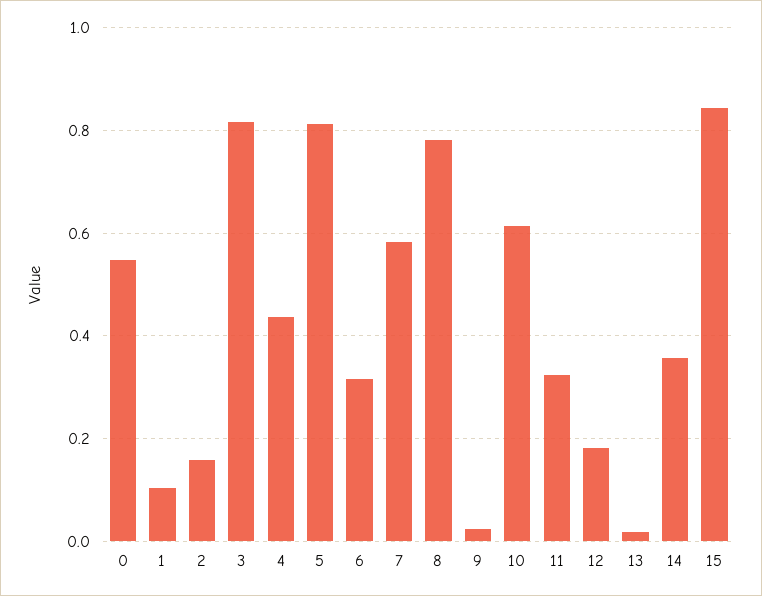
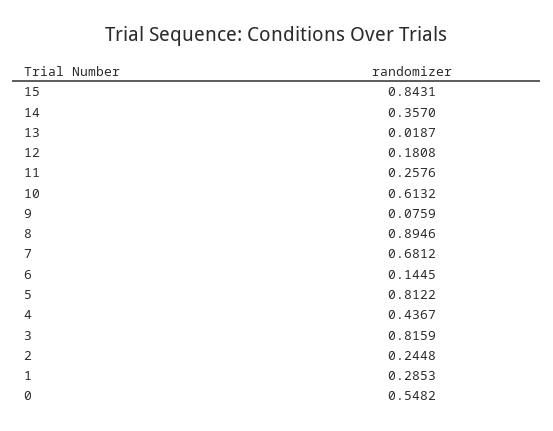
  {
    "0": 0.5482,
-   "1": 0.1,
+   "1": 0.2853,
-   "2": 0.16,
+   "2": 0.2448,
    "3": 0.8159,
    "4": 0.4367,
    "5": 0.8122,
-   "6": 0.32,
+   "6": 0.1445,
-   "7": 0.58,
+   "7": 0.6812,
-   "8": 0.78,
+   "8": 0.8946,
-   "9": 0.02,
+   "9": 0.0759,
    "10": 0.6132,
-   "11": 0.32,
+   "11": 0.2576,
    "12": 0.1808,
    "13": 0.0187,
    "14": 0.357,
    "15": 0.8431
  }

